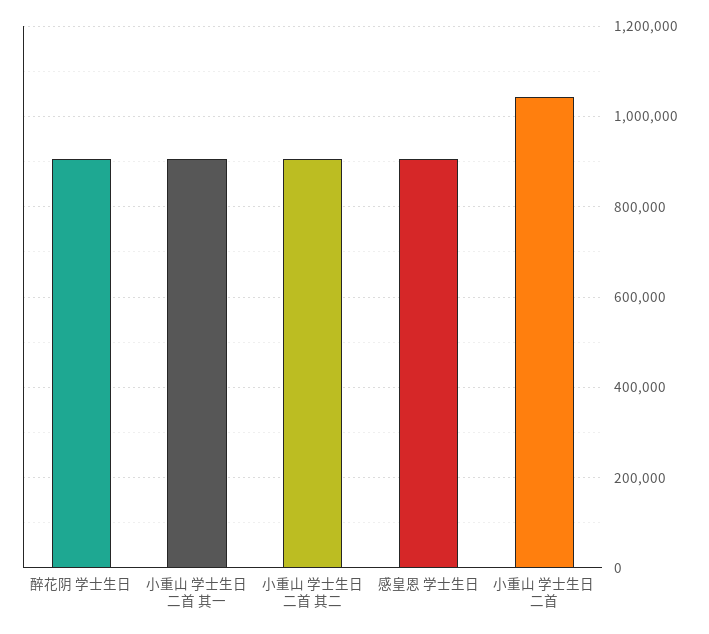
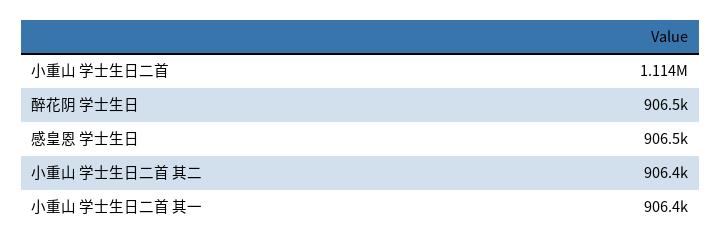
  {
    "醉花阴 学士生日": 906500,
    "小重山 学士生日二首 其一": 906400,
    "小重山 学士生日二首 其二": 906400,
    "感皇恩 学士生日": 906500,
-   "小重山 学士生日二首": 1040000
+   "小重山 学士生日二首": 1114000
  }

